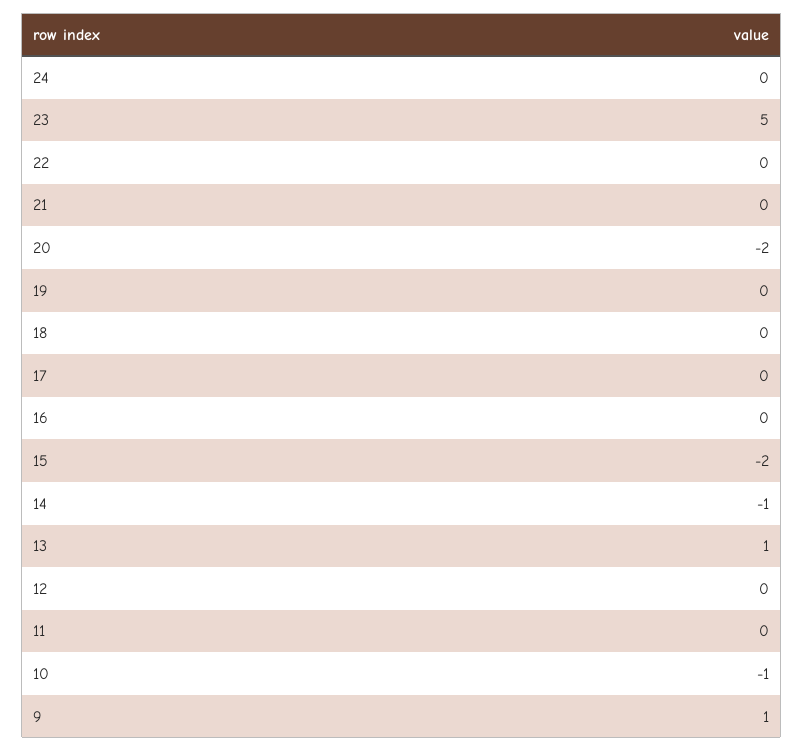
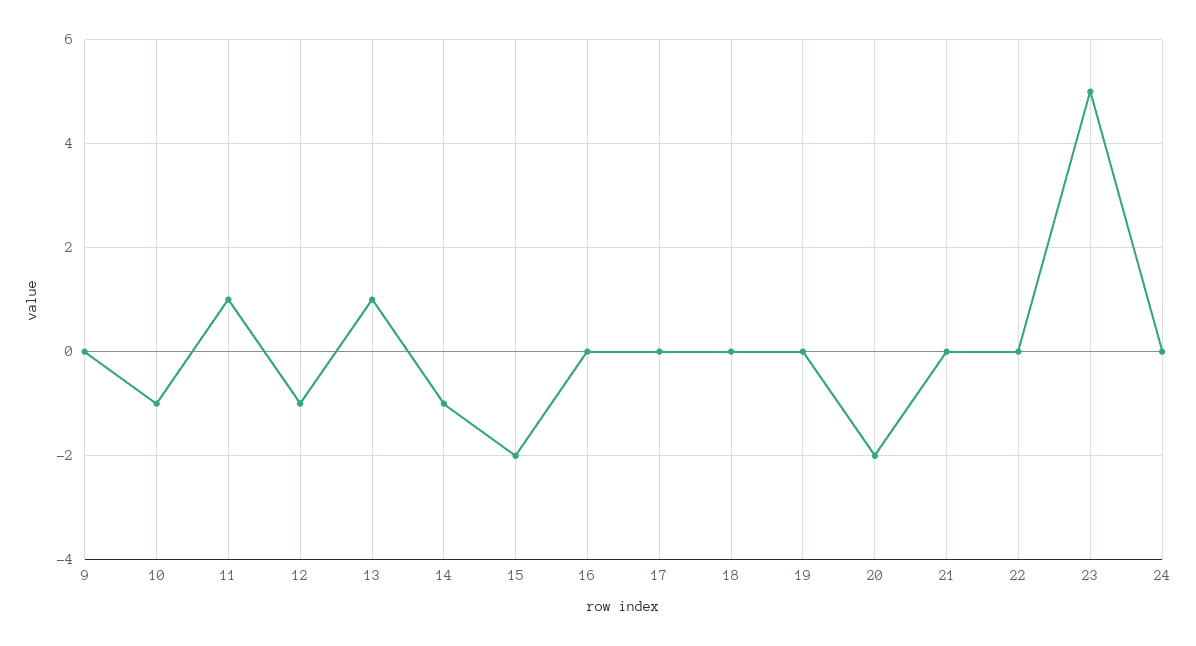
  {
    "24": 0,
    "23": 5,
    "22": 0,
    "21": 0,
    "20": -2,
    "19": 0,
    "18": 0,
    "17": 0,
    "16": 0,
    "15": -2,
    "14": -1,
    "13": 1,
-   "12": 0,
+   "12": -1,
-   "11": 0,
+   "11": 1,
    "10": -1,
-   "9": 1
+   "9": 0
  }

